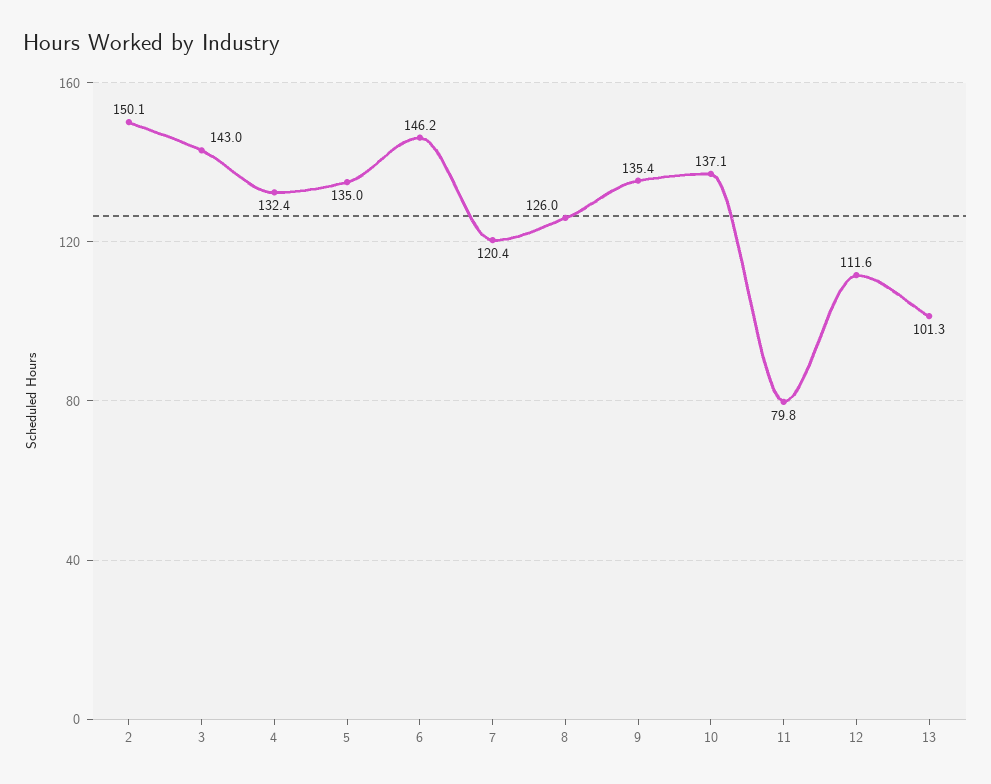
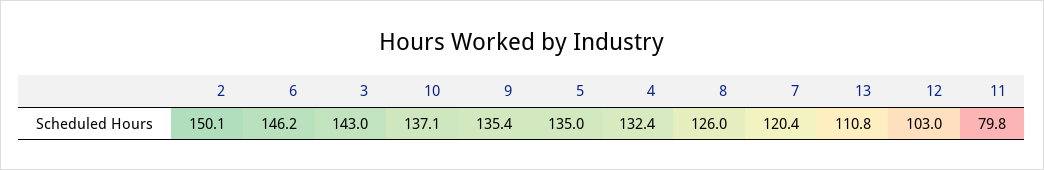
  {
    "2": 150.1,
    "3": 143,
    "4": 132.4,
    "5": 135,
    "6": 146.2,
    "7": 120.4,
    "8": 126,
    "9": 135.4,
    "10": 137.1,
    "11": 79.8,
-   "12": 111.6,
+   "12": 103,
-   "13": 101.3
+   "13": 110.8
  }

